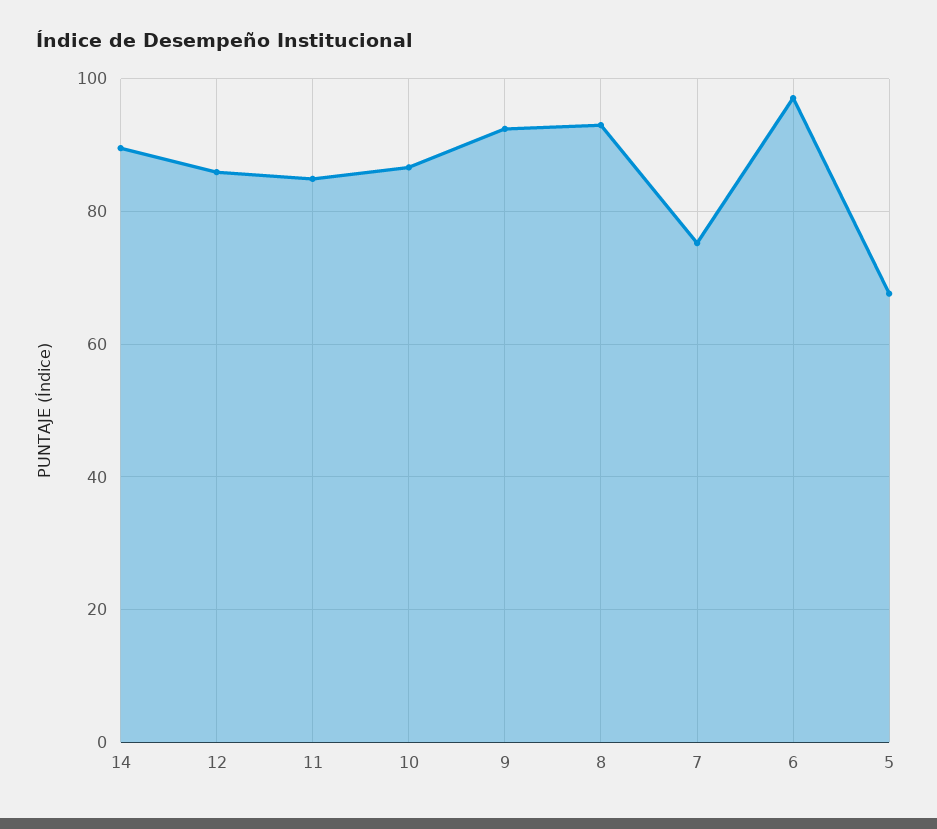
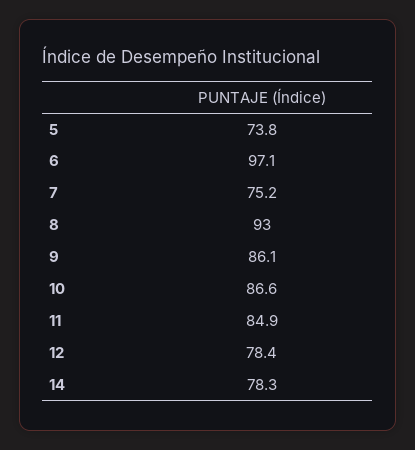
  {
-   "14": 90,
+   "14": 78.3,
-   "12": 86,
+   "12": 78.4,
    "11": 84.9,
    "10": 86.6,
-   "9": 92,
+   "9": 86.1,
    "8": 93,
    "7": 75.2,
    "6": 97.1,
-   "5": 68
+   "5": 73.8
  }

